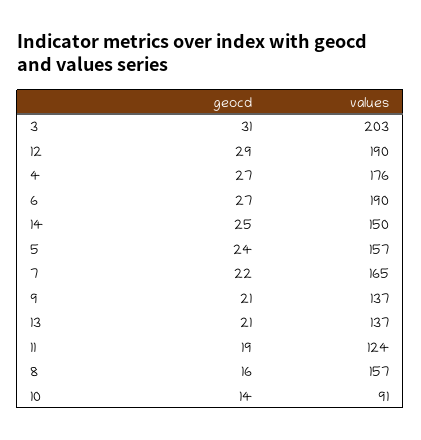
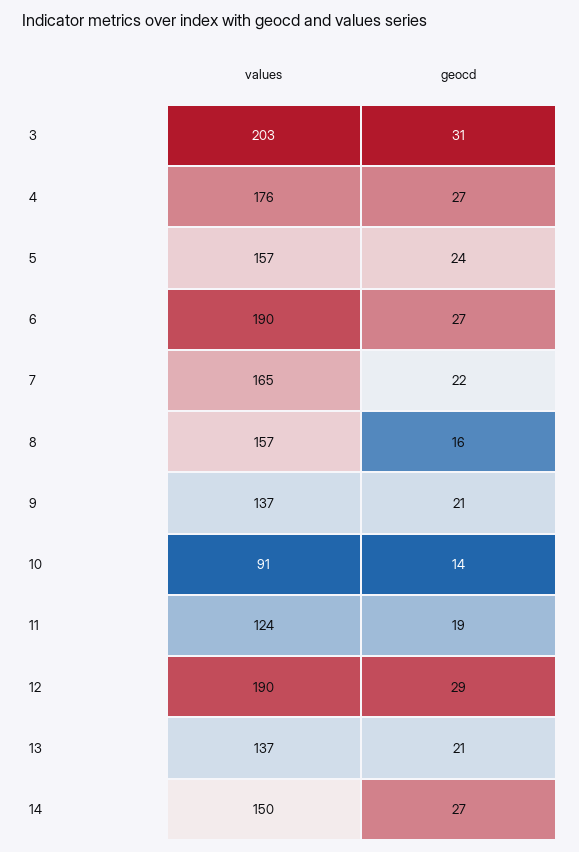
  {
    "geocd": {
      "3": 31,
      "12": 29,
      "4": 27,
      "6": 27,
-     "14": 25,
+     "14": 27,
      "5": 24,
      "7": 22,
      "9": 21,
      "13": 21,
      "11": 19,
      "8": 16,
      "10": 14
    },
    "values": {
      "3": 203,
      "12": 190,
      "4": 176,
      "6": 190,
      "14": 150,
      "5": 157,
      "7": 165,
      "9": 137,
      "13": 137,
      "11": 124,
      "8": 157,
      "10": 91
    }
  }

